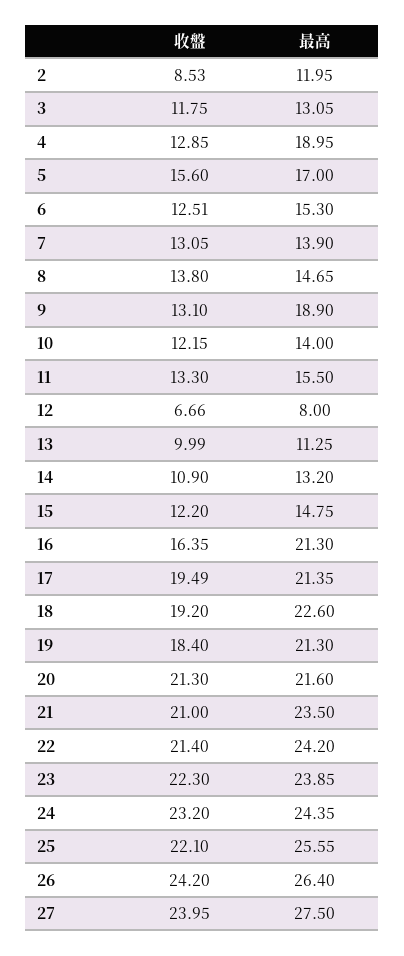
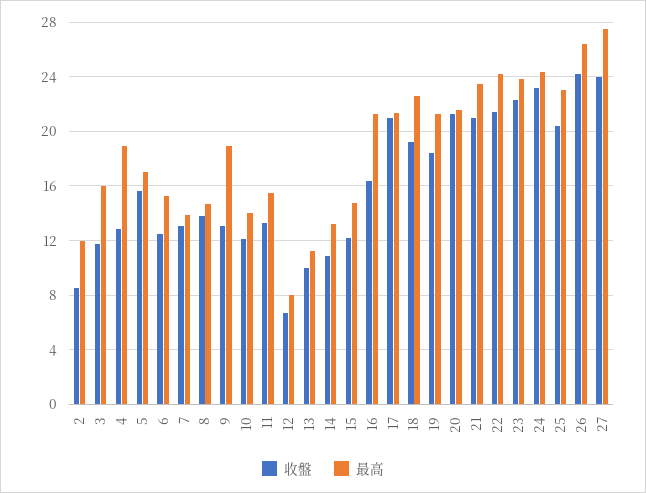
  {
    "收盤": {
      "2": 8.53,
      "3": 11.75,
      "4": 12.85,
      "5": 15.6,
      "6": 12.51,
      "7": 13.05,
      "8": 13.8,
      "9": 13.1,
      "10": 12.15,
      "11": 13.3,
      "12": 6.66,
      "13": 9.99,
      "14": 10.9,
      "15": 12.2,
      "16": 16.35,
-     "17": 19.49,
+     "17": 21,
      "18": 19.2,
      "19": 18.4,
      "20": 21.3,
      "21": 21,
      "22": 21.4,
      "23": 22.3,
      "24": 23.2,
-     "25": 22.1,
+     "25": 20.5,
      "26": 24.2,
      "27": 23.95
    },
    "最高": {
      "2": 11.95,
-     "3": 13.05,
+     "3": 16,
      "4": 18.95,
      "5": 17,
      "6": 15.3,
      "7": 13.9,
      "8": 14.65,
      "9": 18.9,
      "10": 14,
      "11": 15.5,
      "12": 8,
      "13": 11.25,
      "14": 13.2,
      "15": 14.75,
      "16": 21.3,
      "17": 21.35,
      "18": 22.6,
      "19": 21.3,
      "20": 21.6,
      "21": 23.5,
      "22": 24.2,
      "23": 23.85,
      "24": 24.35,
-     "25": 25.55,
+     "25": 23,
      "26": 26.4,
      "27": 27.5
    }
  }

